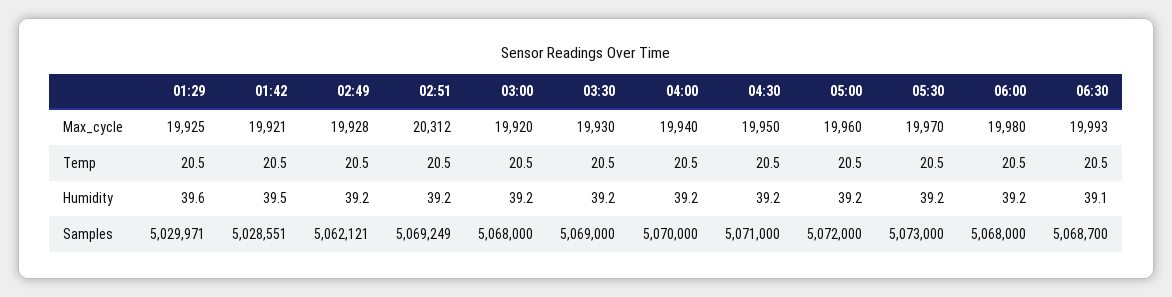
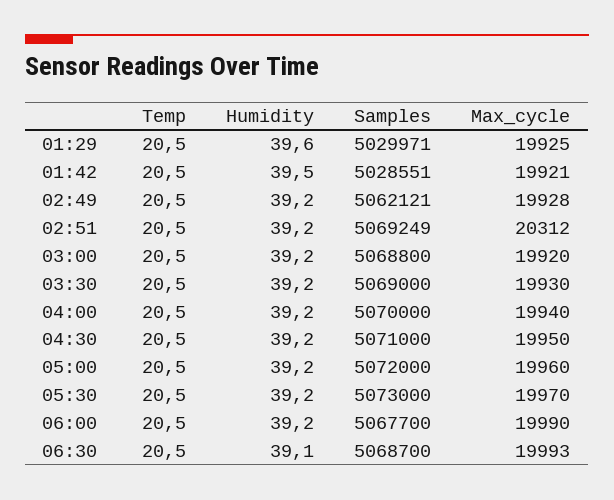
  {
    "01:29": {
      "Max_cycle": 19925,
      "Temp": 20.5,
      "Humidity": 39.6,
      "Samples": 5029971
    },
    "01:42": {
      "Max_cycle": 19921,
      "Temp": 20.5,
      "Humidity": 39.5,
      "Samples": 5028551
    },
    "02:49": {
      "Max_cycle": 19928,
      "Temp": 20.5,
      "Humidity": 39.2,
      "Samples": 5062121
    },
    "02:51": {
      "Max_cycle": 20312,
      "Temp": 20.5,
      "Humidity": 39.2,
      "Samples": 5069249
    },
    "03:00": {
      "Max_cycle": 19920,
      "Temp": 20.5,
      "Humidity": 39.2,
-     "Samples": 5068000
+     "Samples": 5068800
    },
    "03:30": {
      "Max_cycle": 19930,
      "Temp": 20.5,
      "Humidity": 39.2,
      "Samples": 5069000
    },
    "04:00": {
      "Max_cycle": 19940,
      "Temp": 20.5,
      "Humidity": 39.2,
      "Samples": 5070000
    },
    "04:30": {
      "Max_cycle": 19950,
      "Temp": 20.5,
      "Humidity": 39.2,
      "Samples": 5071000
    },
    "05:00": {
      "Max_cycle": 19960,
      "Temp": 20.5,
      "Humidity": 39.2,
      "Samples": 5072000
    },
    "05:30": {
      "Max_cycle": 19970,
      "Temp": 20.5,
      "Humidity": 39.2,
      "Samples": 5073000
    },
    "06:00": {
-     "Max_cycle": 19980,
+     "Max_cycle": 19990,
      "Temp": 20.5,
      "Humidity": 39.2,
-     "Samples": 5068000
+     "Samples": 5067700
    },
    "06:30": {
      "Max_cycle": 19993,
      "Temp": 20.5,
      "Humidity": 39.1,
      "Samples": 5068700
    }
  }

